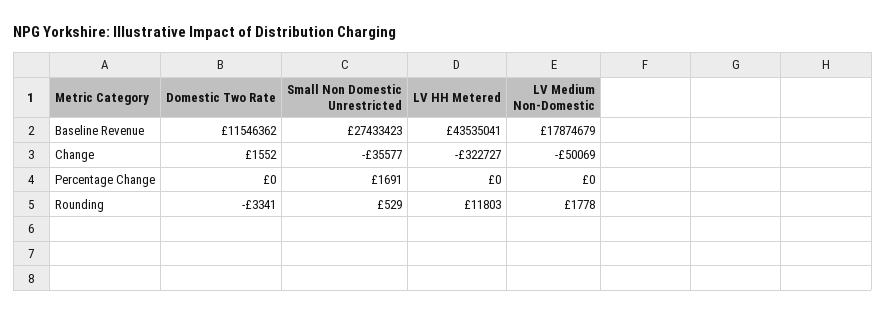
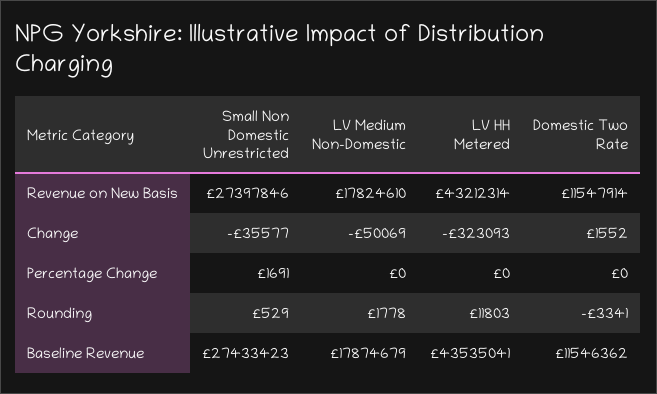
  {
    "Domestic Two Rate": {
      "Baseline Revenue": 11546362,
      "Change": 1552,
      "Percentage Change": 0,
-     "Rounding": -3341
+     "Rounding": -3341,
+     "Revenue on New Basis": 11547914
    },
    "Small Non Domestic Unrestricted": {
      "Baseline Revenue": 27433423,
      "Change": -35577,
      "Percentage Change": 1691,
-     "Rounding": 529
+     "Rounding": 529,
+     "Revenue on New Basis": 27397846
    },
    "LV HH Metered": {
      "Baseline Revenue": 43535041,
-     "Change": -322727,
+     "Change": -323093,
      "Percentage Change": 0,
-     "Rounding": 11803
+     "Rounding": 11803,
+     "Revenue on New Basis": 43212314
    },
    "LV Medium Non-Domestic": {
      "Baseline Revenue": 17874679,
      "Change": -50069,
      "Percentage Change": 0,
-     "Rounding": 1778
+     "Rounding": 1778,
+     "Revenue on New Basis": 17824610
    }
  }

